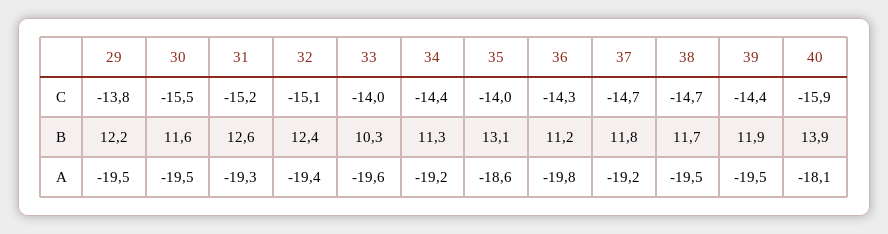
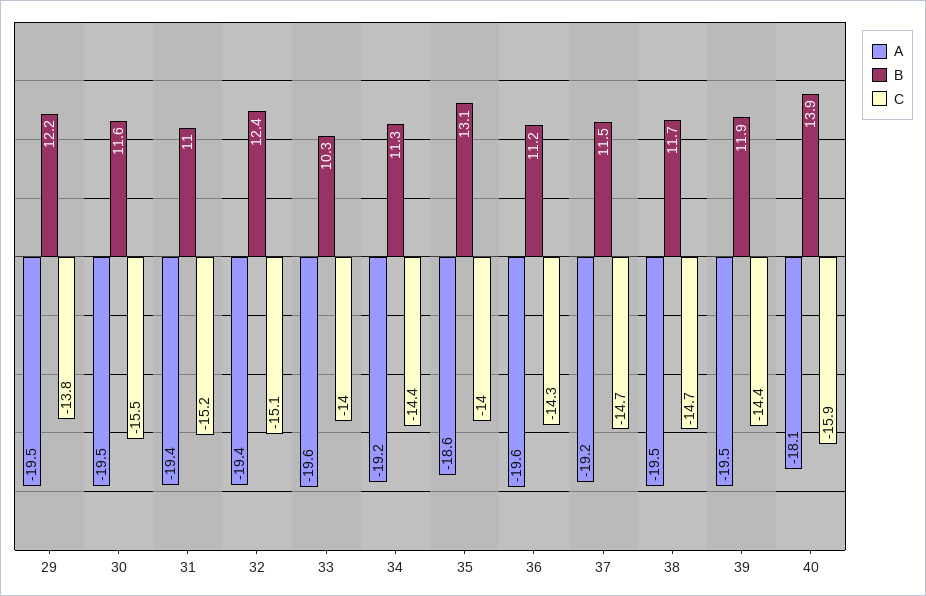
  {
    "C": {
      "29": -13.8,
      "30": -15.5,
      "31": -15.2,
      "32": -15.1,
      "33": -14,
      "34": -14.4,
      "35": -14,
      "36": -14.3,
      "37": -14.7,
      "38": -14.7,
      "39": -14.4,
      "40": -15.9
    },
    "B": {
      "29": 12.2,
      "30": 11.6,
-     "31": 12.6,
+     "31": 11,
      "32": 12.4,
      "33": 10.3,
      "34": 11.3,
      "35": 13.1,
      "36": 11.2,
-     "37": 11.8,
+     "37": 11.5,
      "38": 11.7,
      "39": 11.9,
      "40": 13.9
    },
    "A": {
      "29": -19.5,
      "30": -19.5,
-     "31": -19.3,
+     "31": -19.4,
      "32": -19.4,
      "33": -19.6,
      "34": -19.2,
      "35": -18.6,
-     "36": -19.8,
+     "36": -19.6,
      "37": -19.2,
      "38": -19.5,
      "39": -19.5,
      "40": -18.1
    }
  }

